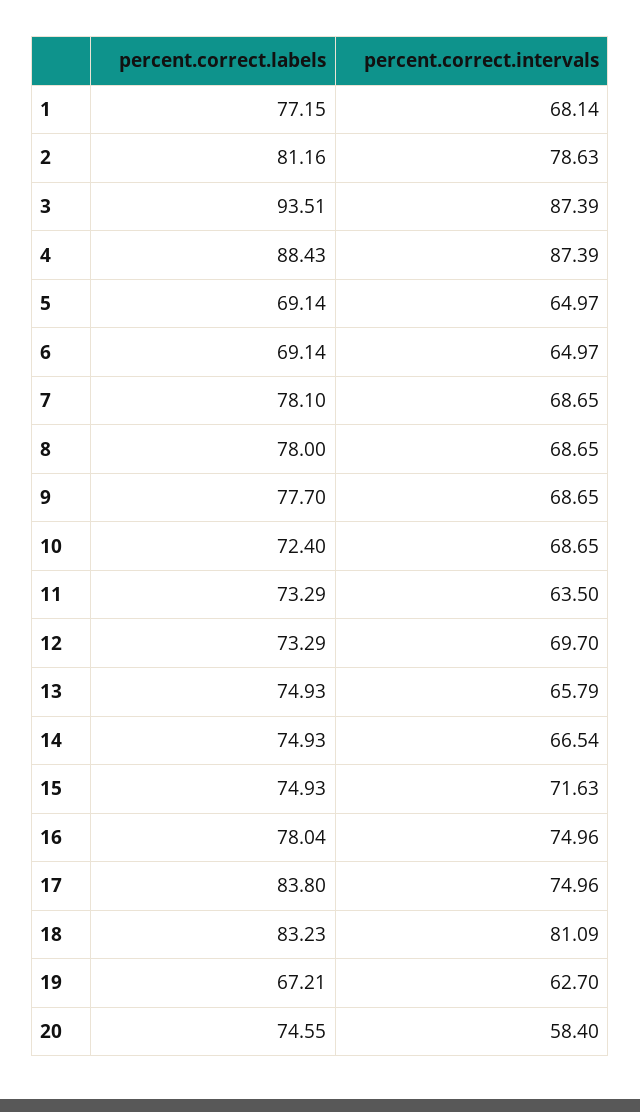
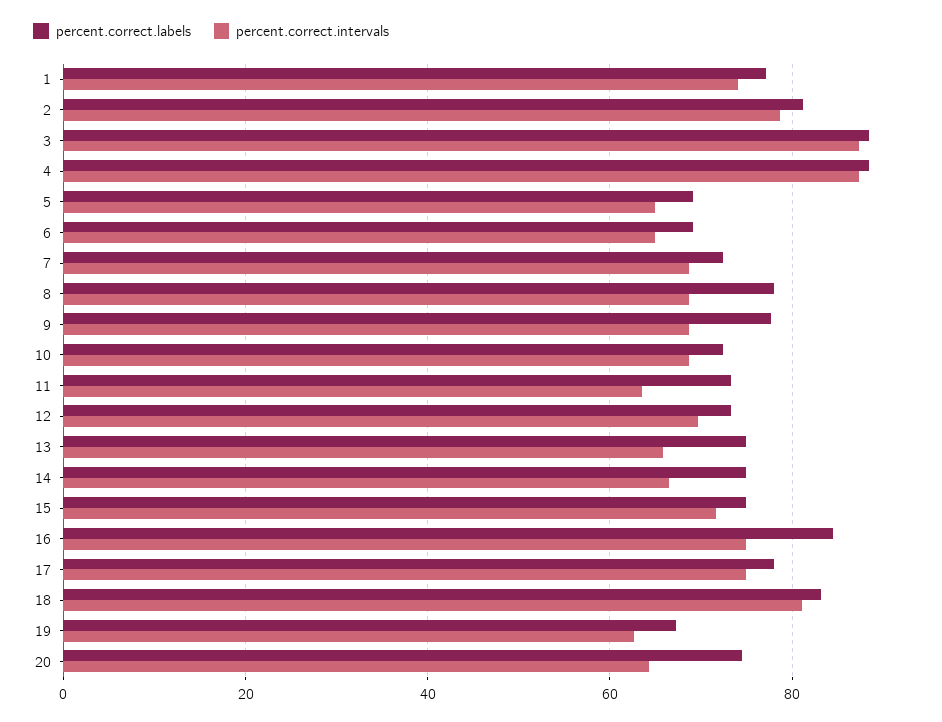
  {
    "percent.correct.labels": {
      "1": 77.15,
      "2": 81.16,
-     "3": 93.51,
+     "3": 88,
      "4": 88.43,
      "5": 69.14,
      "6": 69.14,
-     "7": 78.1,
+     "7": 72,
      "8": 78,
      "9": 77.7,
      "10": 72.4,
      "11": 73.29,
      "12": 73.29,
      "13": 74.93,
      "14": 74.93,
      "15": 74.93,
-     "16": 78.04,
+     "16": 84,
-     "17": 83.8,
+     "17": 78,
      "18": 83.23,
      "19": 67.21,
      "20": 74.55
    },
    "percent.correct.intervals": {
-     "1": 68.14,
+     "1": 74,
      "2": 78.63,
      "3": 87.39,
      "4": 87.39,
      "5": 64.97,
      "6": 64.97,
      "7": 68.65,
      "8": 68.65,
      "9": 68.65,
      "10": 68.65,
      "11": 63.5,
      "12": 69.7,
      "13": 65.79,
      "14": 66.54,
      "15": 71.63,
      "16": 74.96,
      "17": 74.96,
      "18": 81.09,
      "19": 62.7,
-     "20": 58.4
+     "20": 64
    }
  }

